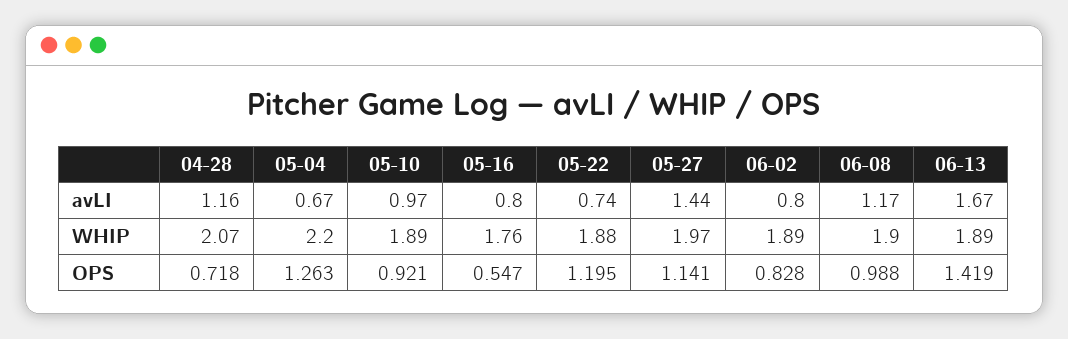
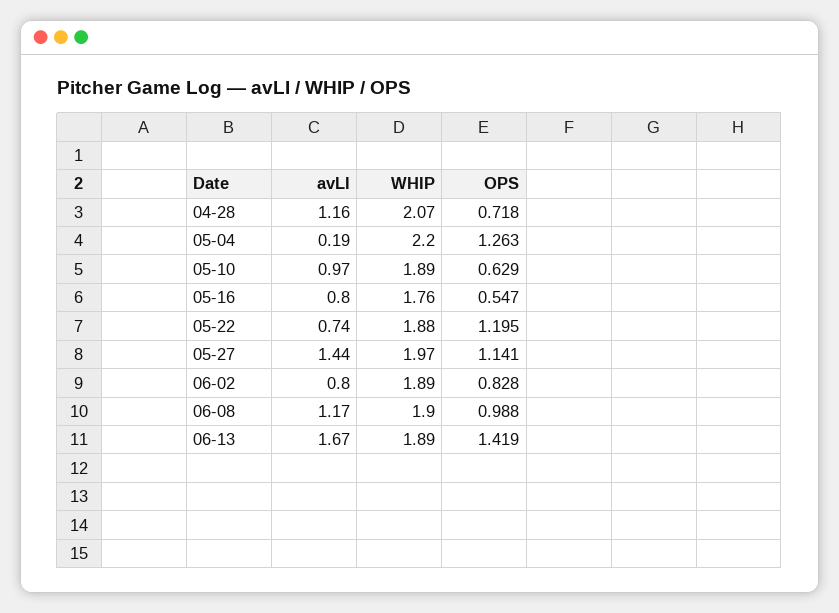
  {
    "04-28": {
      "avLI": 1.16,
      "WHIP": 2.07,
      "OPS": 0.718
    },
    "05-04": {
-     "avLI": 0.67,
+     "avLI": 0.19,
      "WHIP": 2.2,
      "OPS": 1.263
    },
    "05-10": {
      "avLI": 0.97,
      "WHIP": 1.89,
-     "OPS": 0.921
+     "OPS": 0.629
    },
    "05-16": {
      "avLI": 0.8,
      "WHIP": 1.76,
      "OPS": 0.547
    },
    "05-22": {
      "avLI": 0.74,
      "WHIP": 1.88,
      "OPS": 1.195
    },
    "05-27": {
      "avLI": 1.44,
      "WHIP": 1.97,
      "OPS": 1.141
    },
    "06-02": {
      "avLI": 0.8,
      "WHIP": 1.89,
      "OPS": 0.828
    },
    "06-08": {
      "avLI": 1.17,
      "WHIP": 1.9,
      "OPS": 0.988
    },
    "06-13": {
      "avLI": 1.67,
      "WHIP": 1.89,
      "OPS": 1.419
    }
  }

